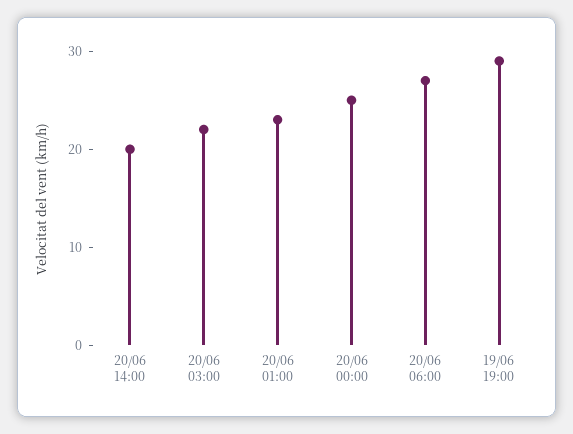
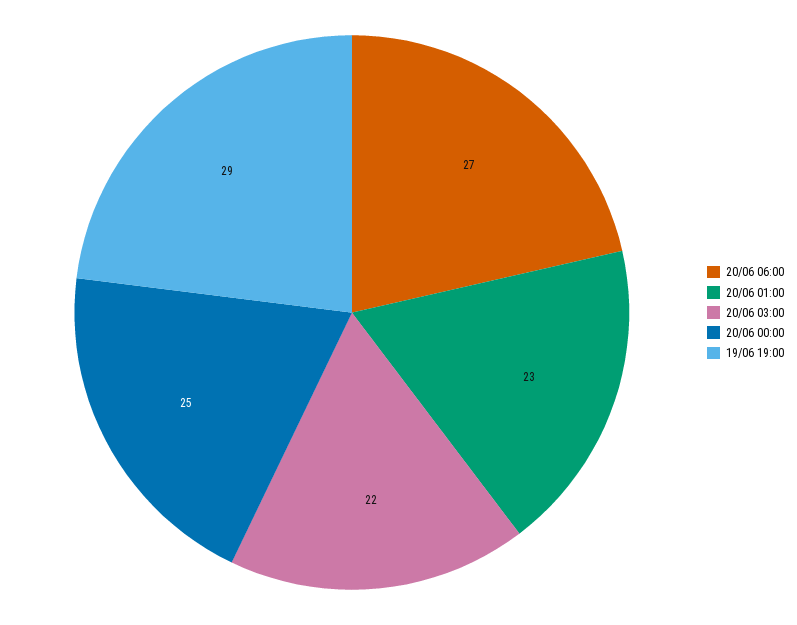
  {
-   "20/06 14:00": 20,
    "20/06 03:00": 22,
    "20/06 01:00": 23,
    "20/06 00:00": 25,
    "20/06 06:00": 27,
    "19/06 19:00": 29
  }

